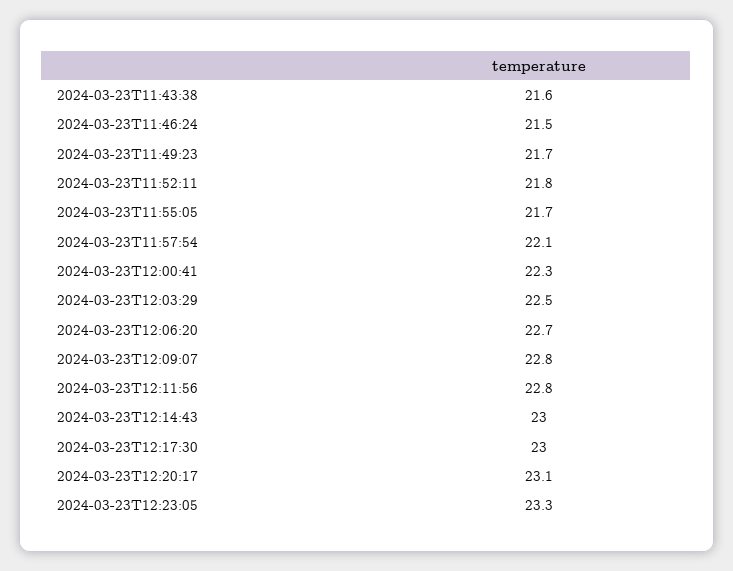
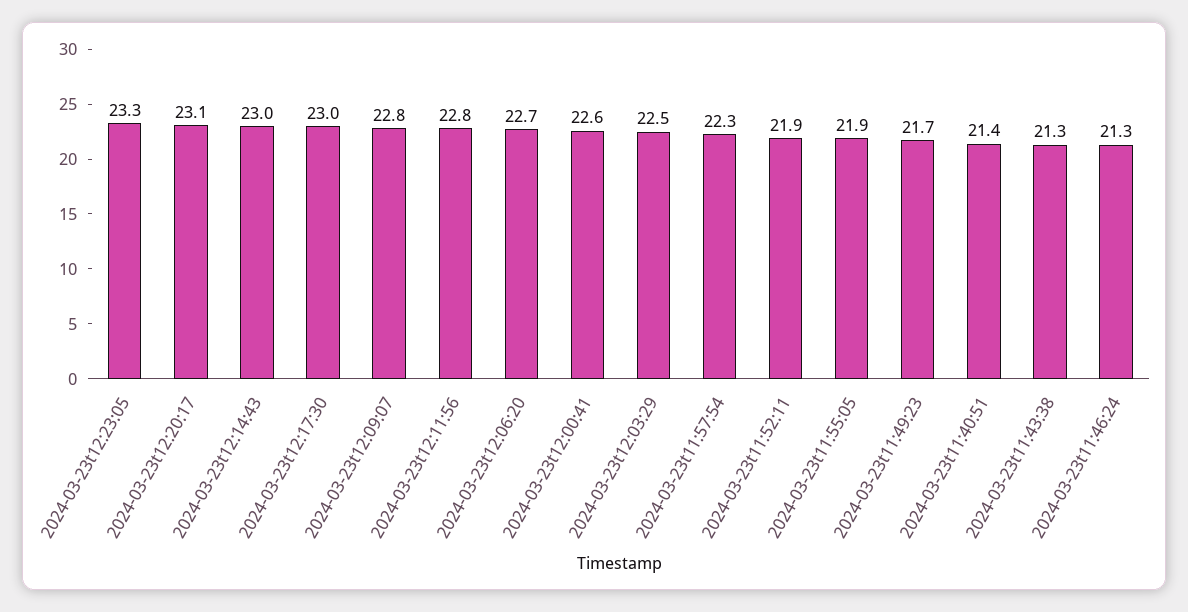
  {
-   "2024-03-23T11:43:38": 21.6,
+   "2024-03-23T11:43:38": 21.3,
-   "2024-03-23T11:46:24": 21.5,
+   "2024-03-23T11:46:24": 21.3,
    "2024-03-23T11:49:23": 21.7,
-   "2024-03-23T11:52:11": 21.8,
+   "2024-03-23T11:52:11": 21.9,
-   "2024-03-23T11:55:05": 21.7,
+   "2024-03-23T11:55:05": 21.9,
-   "2024-03-23T11:57:54": 22.1,
+   "2024-03-23T11:57:54": 22.3,
-   "2024-03-23T12:00:41": 22.3,
+   "2024-03-23T12:00:41": 22.6,
    "2024-03-23T12:03:29": 22.5,
    "2024-03-23T12:06:20": 22.7,
    "2024-03-23T12:09:07": 22.8,
    "2024-03-23T12:11:56": 22.8,
    "2024-03-23T12:14:43": 23,
    "2024-03-23T12:17:30": 23,
    "2024-03-23T12:20:17": 23.1,
-   "2024-03-23T12:23:05": 23.3
+   "2024-03-23T12:23:05": 23.3,
+   "2024-03-23t11:40:51": 21.4
  }

